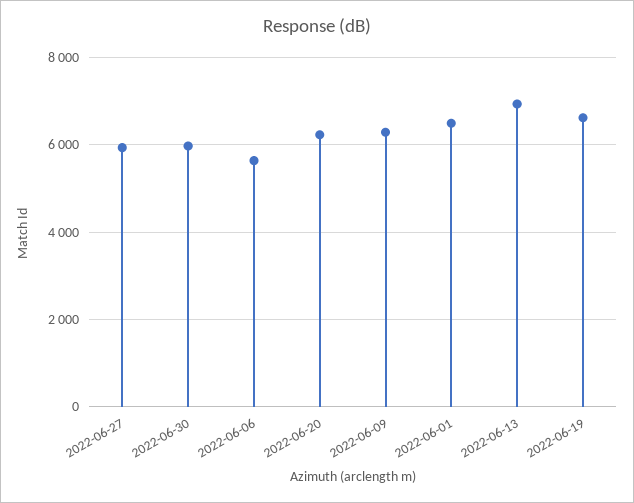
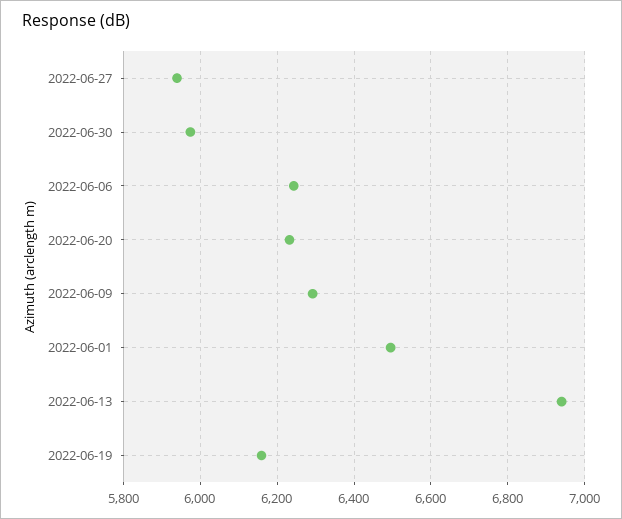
  {
    "2022-06-27": 5940,
    "2022-06-30": 5980,
-   "2022-06-06": 5600,
+   "2022-06-06": 6240,
    "2022-06-20": 6240,
    "2022-06-09": 6300,
    "2022-06-01": 6500,
    "2022-06-13": 6940,
-   "2022-06-19": 6600
+   "2022-06-19": 6160
  }

